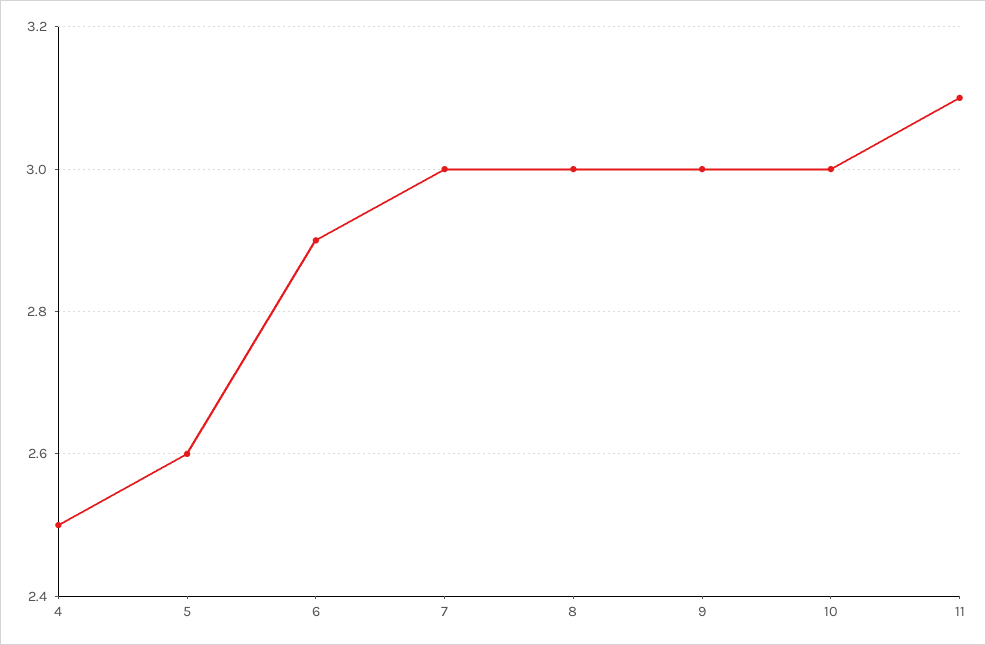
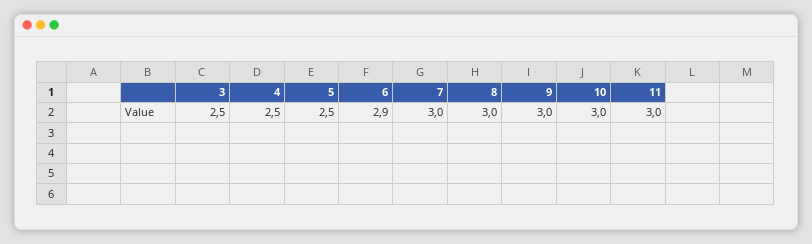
  {
    "4": 2.5,
-   "5": 2.6,
+   "5": 2.5,
    "6": 2.9,
    "7": 3,
    "8": 3,
    "9": 3,
    "10": 3,
-   "11": 3.1
+   "11": 3,
+   "3": 2.5
  }

